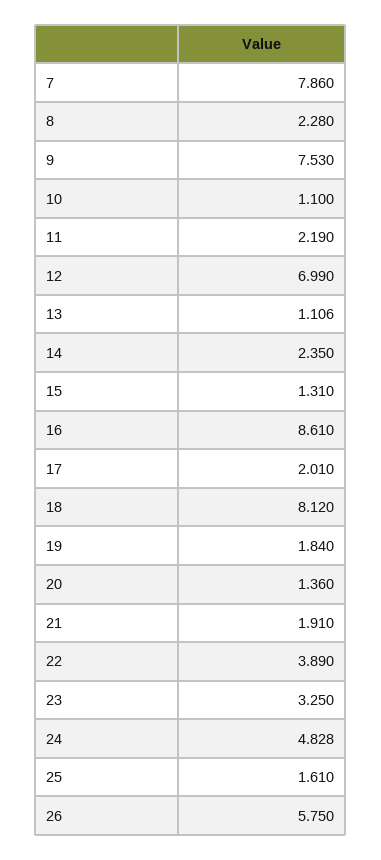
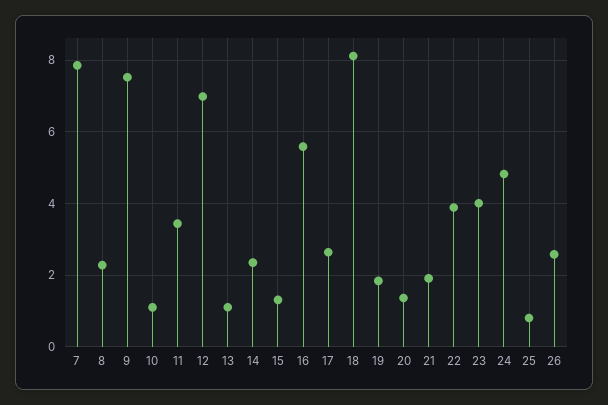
  {
    "7": 7.86,
    "8": 2.28,
    "9": 7.53,
    "10": 1.1,
-   "11": 2.19,
+   "11": 3.4,
    "12": 6.99,
    "13": 1.106,
    "14": 2.35,
    "15": 1.31,
-   "16": 8.61,
+   "16": 5.6,
-   "17": 2.01,
+   "17": 2.6,
    "18": 8.12,
    "19": 1.84,
    "20": 1.36,
    "21": 1.91,
    "22": 3.89,
-   "23": 3.25,
+   "23": 4,
    "24": 4.828,
-   "25": 1.61,
+   "25": 0.8,
-   "26": 5.75
+   "26": 2.6
  }

